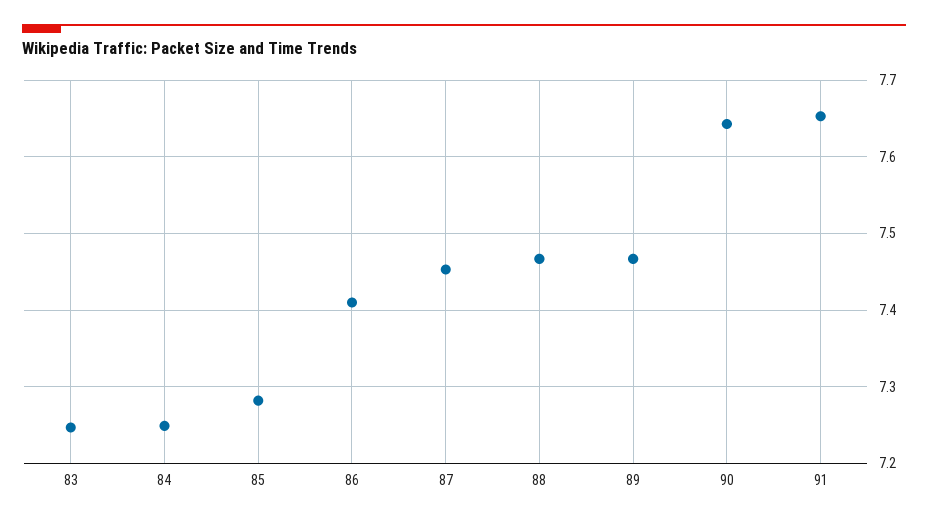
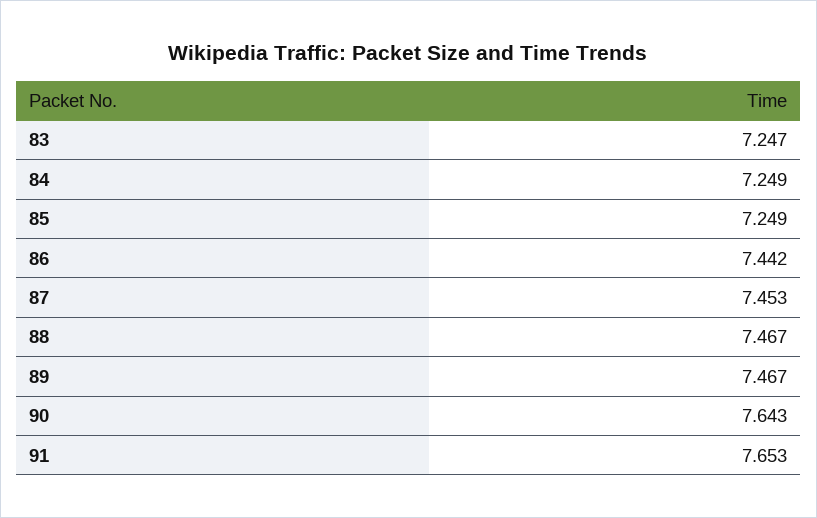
  {
    "83": 7.247,
    "84": 7.249,
-   "85": 7.28,
+   "85": 7.249,
-   "86": 7.41,
+   "86": 7.442,
    "87": 7.453,
    "88": 7.467,
    "89": 7.467,
    "90": 7.643,
    "91": 7.653
  }

